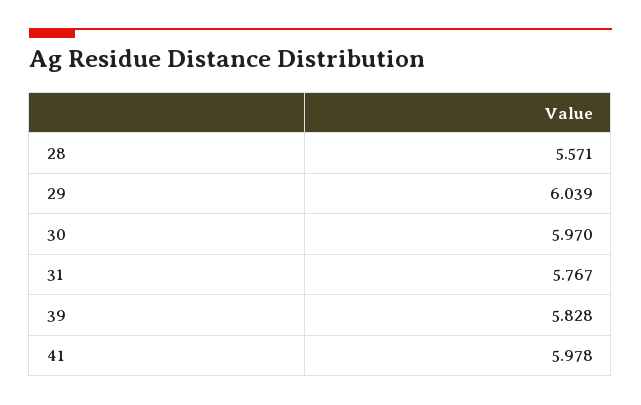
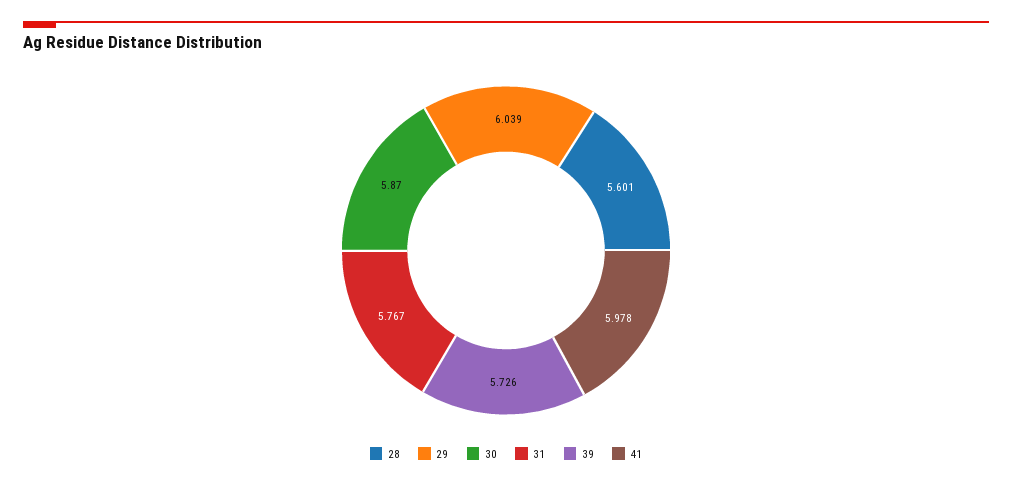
  {
-   "28": 5.571,
+   "28": 5.601,
    "29": 6.039,
-   "30": 5.97,
+   "30": 5.87,
    "31": 5.767,
-   "39": 5.828,
+   "39": 5.726,
    "41": 5.978
  }

